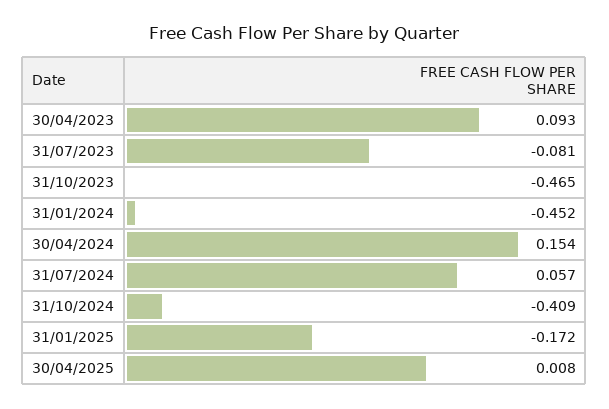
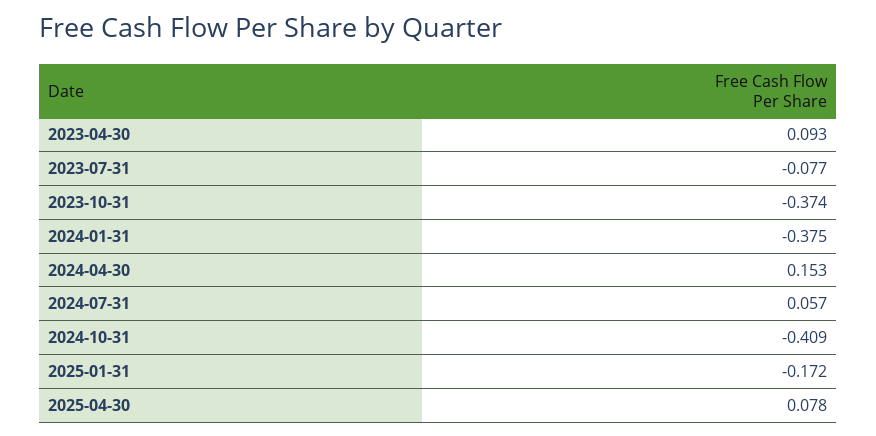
  {
    "30/04/2023": 0.093,
-   "31/07/2023": -0.081,
+   "31/07/2023": -0.077,
-   "31/10/2023": -0.465,
+   "31/10/2023": -0.374,
-   "31/01/2024": -0.452,
+   "31/01/2024": -0.375,
-   "30/04/2024": 0.154,
+   "30/04/2024": 0.153,
    "31/07/2024": 0.057,
    "31/10/2024": -0.409,
    "31/01/2025": -0.172,
-   "30/04/2025": 0.008
+   "30/04/2025": 0.078
  }

